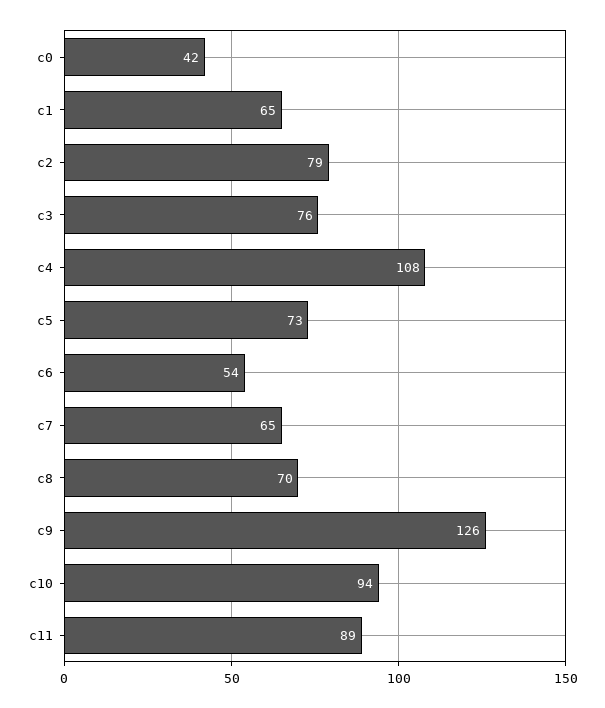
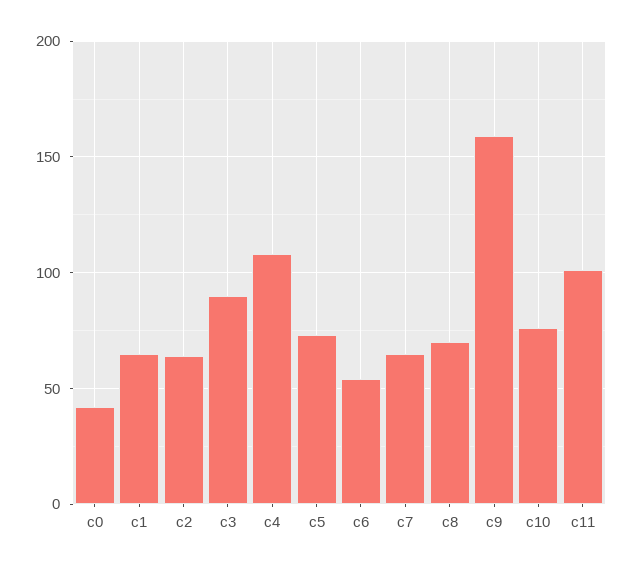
  {
    "c0": 42,
    "c1": 65,
-   "c2": 79,
+   "c2": 65,
-   "c3": 76,
+   "c3": 90,
    "c4": 108,
    "c5": 73,
    "c6": 54,
    "c7": 65,
    "c8": 70,
-   "c9": 126,
+   "c9": 160,
-   "c10": 94,
+   "c10": 75,
-   "c11": 89
+   "c11": 100
  }

